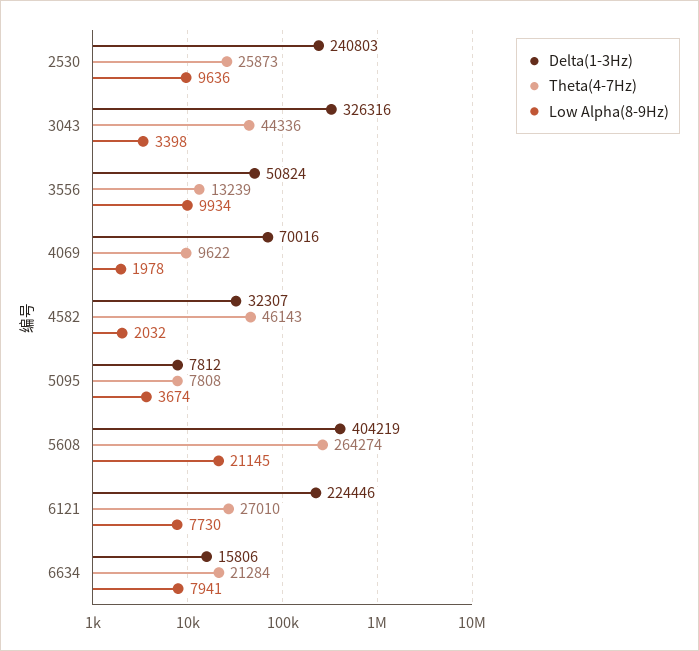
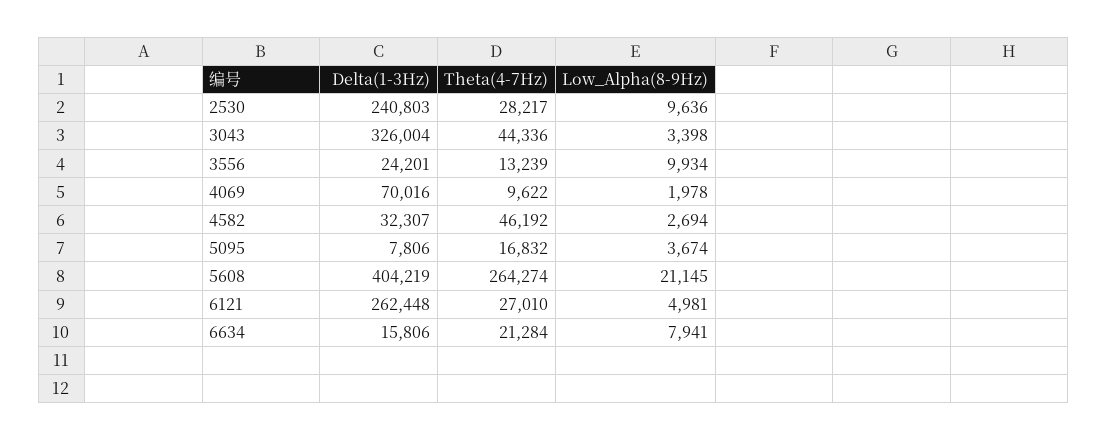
  {
    "Delta(1-3Hz)": {
      "2530": 240803,
-     "3043": 326316,
+     "3043": 326004,
-     "3556": 50824,
+     "3556": 24201,
      "4069": 70016,
      "4582": 32307,
-     "5095": 7812,
+     "5095": 7806,
      "5608": 404219,
-     "6121": 224446,
+     "6121": 262448,
      "6634": 15806
    },
    "Theta(4-7Hz)": {
-     "2530": 25873,
+     "2530": 28217,
      "3043": 44336,
      "3556": 13239,
      "4069": 9622,
-     "4582": 46143,
+     "4582": 46192,
-     "5095": 7808,
+     "5095": 16832,
      "5608": 264274,
      "6121": 27010,
      "6634": 21284
    },
    "Low Alpha(8-9Hz)": {
      "2530": 9636,
      "3043": 3398,
      "3556": 9934,
      "4069": 1978,
-     "4582": 2032,
+     "4582": 2694,
      "5095": 3674,
      "5608": 21145,
-     "6121": 7730,
+     "6121": 4981,
      "6634": 7941
    }
  }

